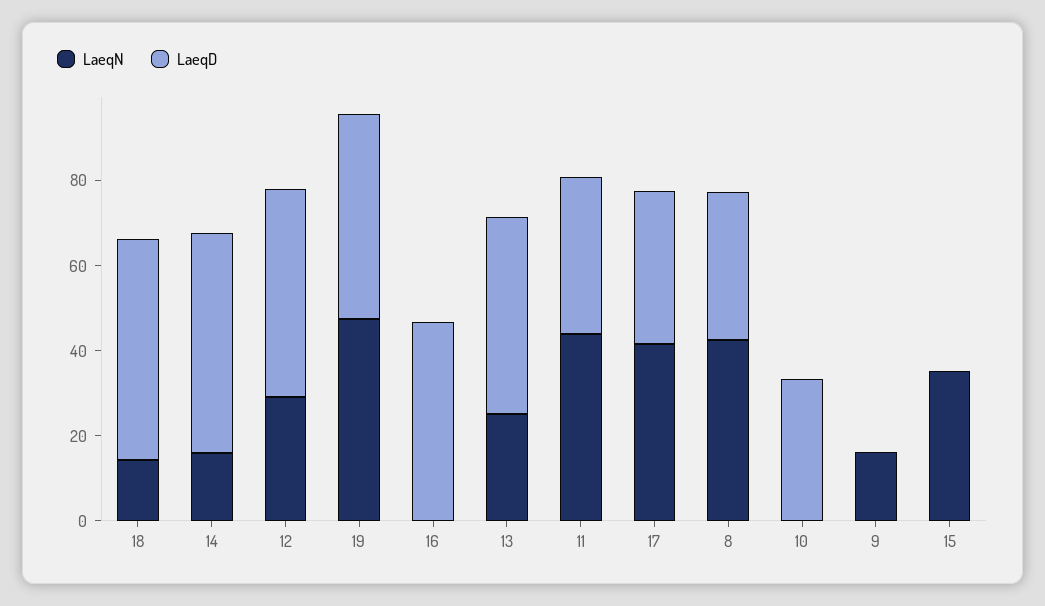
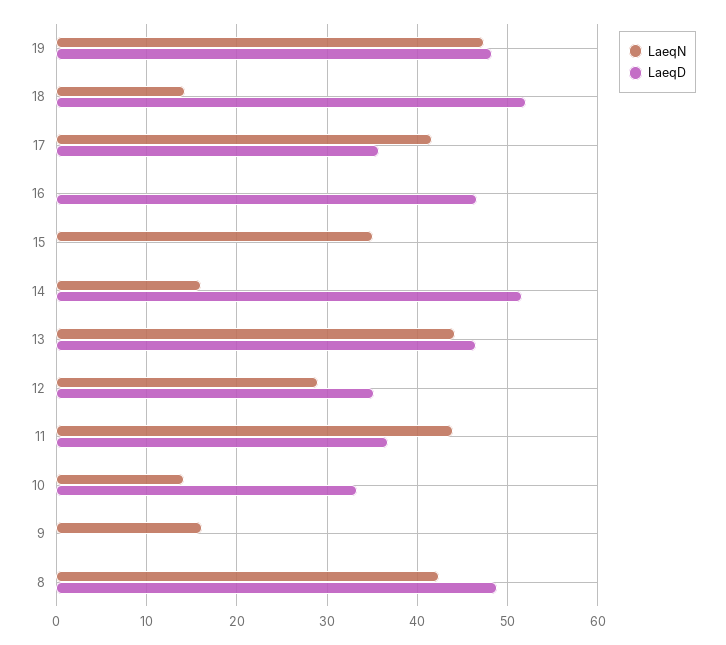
  {
    "LaeqN": {
      "18": 14,
      "14": 16,
      "12": 29,
      "19": 47,
      "16": 0,
-     "13": 25,
+     "13": 44,
      "11": 44,
      "17": 42,
      "8": 42,
-     "10": 0,
+     "10": 14,
      "9": 16,
      "15": 35
    },
    "LaeqD": {
      "18": 52,
      "14": 52,
-     "12": 50,
+     "12": 35,
      "19": 48,
      "16": 47,
      "13": 47,
      "11": 37,
      "17": 36,
-     "8": 35,
+     "8": 49,
      "10": 33,
      "9": 0,
      "15": 0
    }
  }

